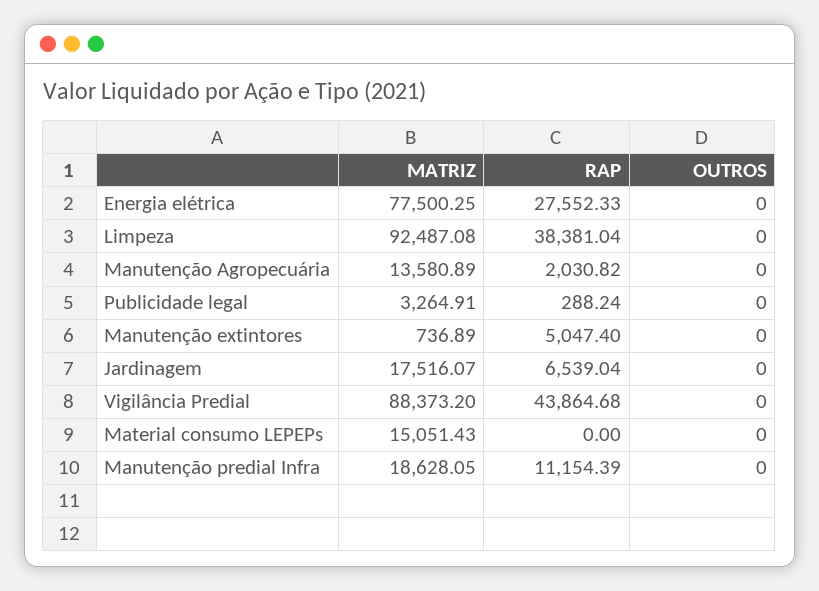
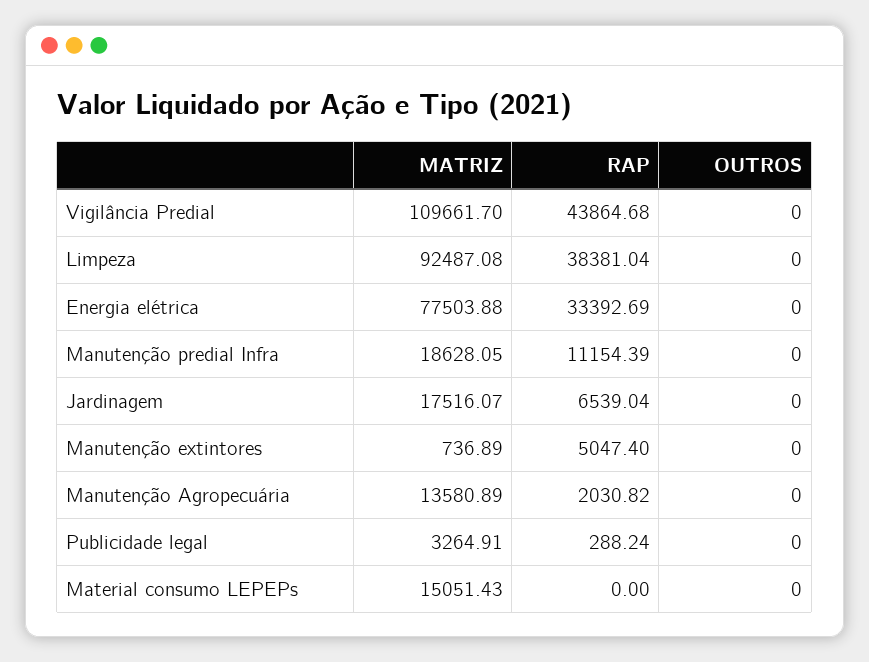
  {
    "MATRIZ": {
-     "Energia elétrica": 77500.25,
+     "Energia elétrica": 77503.88,
      "Limpeza": 92487.08,
      "Manutenção Agropecuária": 13580.89,
      "Publicidade legal": 3264.91,
      "Manutenção extintores": 736.89,
      "Jardinagem": 17516.07,
-     "Vigilância Predial": 88373.2,
+     "Vigilância Predial": 109661.7,
      "Material consumo LEPEPs": 15051.43,
      "Manutenção predial Infra": 18628.05
    },
    "RAP": {
-     "Energia elétrica": 27552.33,
+     "Energia elétrica": 33392.69,
      "Limpeza": 38381.04,
      "Manutenção Agropecuária": 2030.82,
      "Publicidade legal": 288.24,
      "Manutenção extintores": 5047.4,
      "Jardinagem": 6539.04,
      "Vigilância Predial": 43864.68,
      "Material consumo LEPEPs": 0,
      "Manutenção predial Infra": 11154.39
    },
    "OUTROS": {
      "Energia elétrica": 0,
      "Limpeza": 0,
      "Manutenção Agropecuária": 0,
      "Publicidade legal": 0,
      "Manutenção extintores": 0,
      "Jardinagem": 0,
      "Vigilância Predial": 0,
      "Material consumo LEPEPs": 0,
      "Manutenção predial Infra": 0
    }
  }

